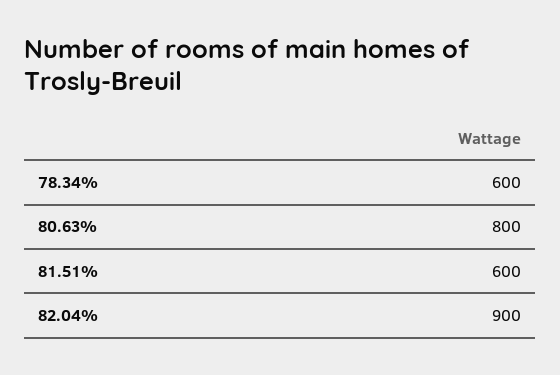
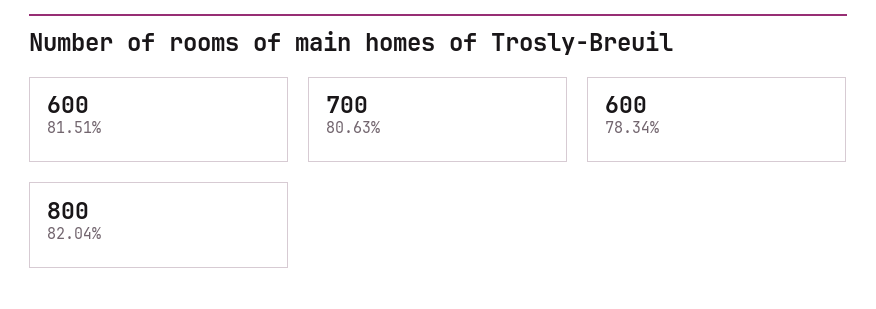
  {
    "78.34%": 600,
-   "80.63%": 800,
+   "80.63%": 700,
    "81.51%": 600,
-   "82.04%": 900
+   "82.04%": 800
  }

